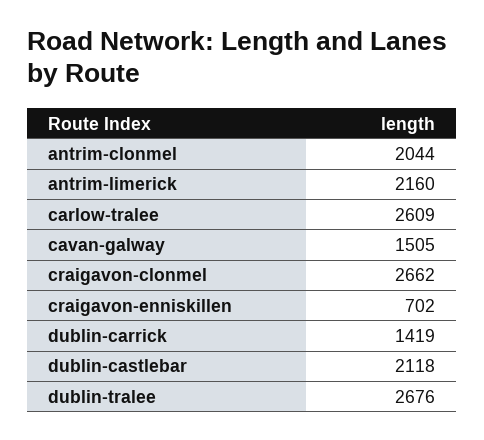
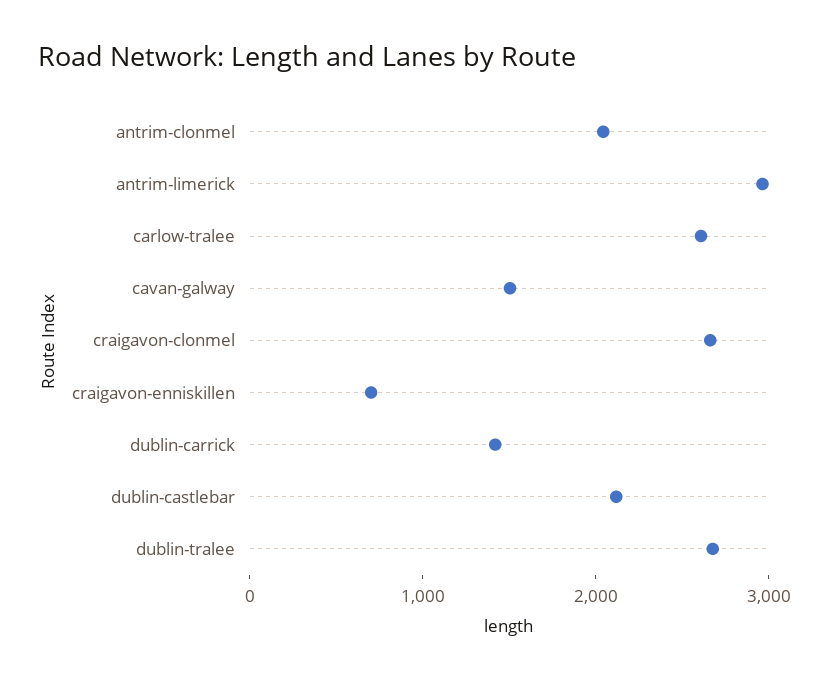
  {
    "antrim-clonmel": 2044,
-   "antrim-limerick": 2160,
+   "antrim-limerick": 3000,
    "carlow-tralee": 2609,
    "cavan-galway": 1505,
    "craigavon-clonmel": 2662,
    "craigavon-enniskillen": 702,
    "dublin-carrick": 1419,
    "dublin-castlebar": 2118,
    "dublin-tralee": 2676
  }

